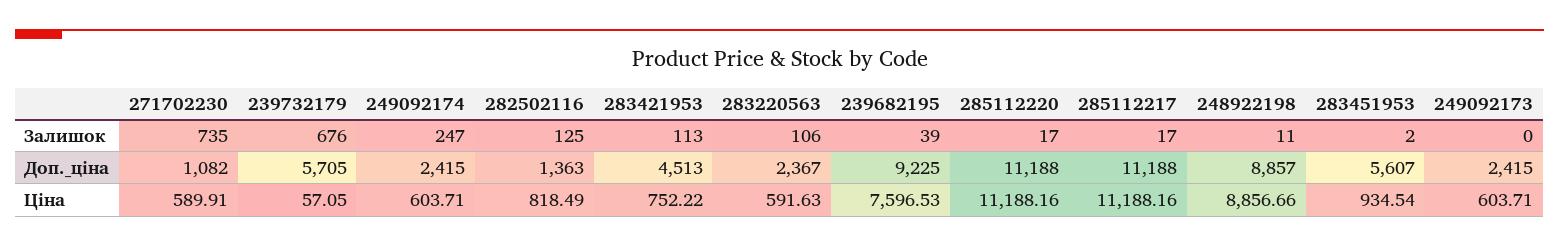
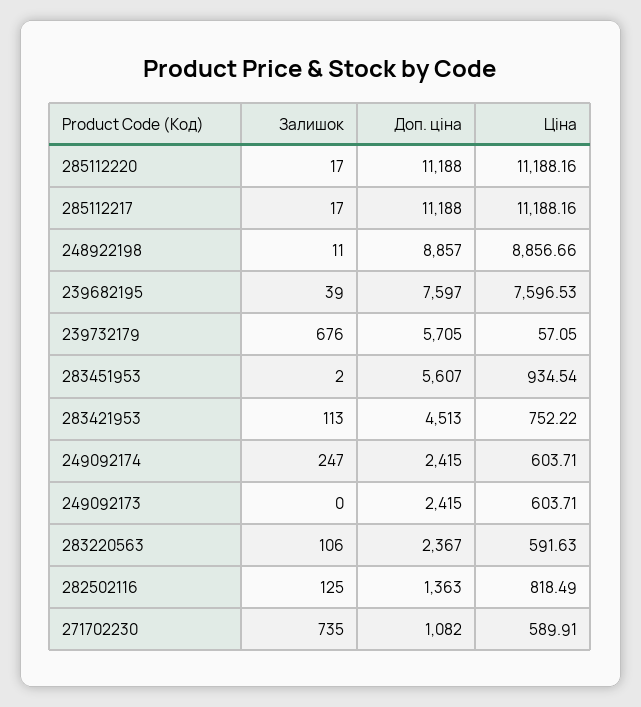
  {
    "271702230": {
      "Залишок": 735,
      "Доп._ціна": 1082,
      "Ціна": 589.91
    },
    "239732179": {
      "Залишок": 676,
      "Доп._ціна": 5705,
      "Ціна": 57.05
    },
    "249092174": {
      "Залишок": 247,
      "Доп._ціна": 2415,
      "Ціна": 603.71
    },
    "282502116": {
      "Залишок": 125,
      "Доп._ціна": 1363,
      "Ціна": 818.49
    },
    "283421953": {
      "Залишок": 113,
      "Доп._ціна": 4513,
      "Ціна": 752.22
    },
    "283220563": {
      "Залишок": 106,
      "Доп._ціна": 2367,
      "Ціна": 591.63
    },
    "239682195": {
      "Залишок": 39,
-     "Доп._ціна": 9225,
+     "Доп._ціна": 7597,
      "Ціна": 7596.53
    },
    "285112220": {
      "Залишок": 17,
      "Доп._ціна": 11188,
      "Ціна": 11188.16
    },
    "285112217": {
      "Залишок": 17,
      "Доп._ціна": 11188,
      "Ціна": 11188.16
    },
    "248922198": {
      "Залишок": 11,
      "Доп._ціна": 8857,
      "Ціна": 8856.66
    },
    "283451953": {
      "Залишок": 2,
      "Доп._ціна": 5607,
      "Ціна": 934.54
    },
    "249092173": {
      "Залишок": 0,
      "Доп._ціна": 2415,
      "Ціна": 603.71
    }
  }

